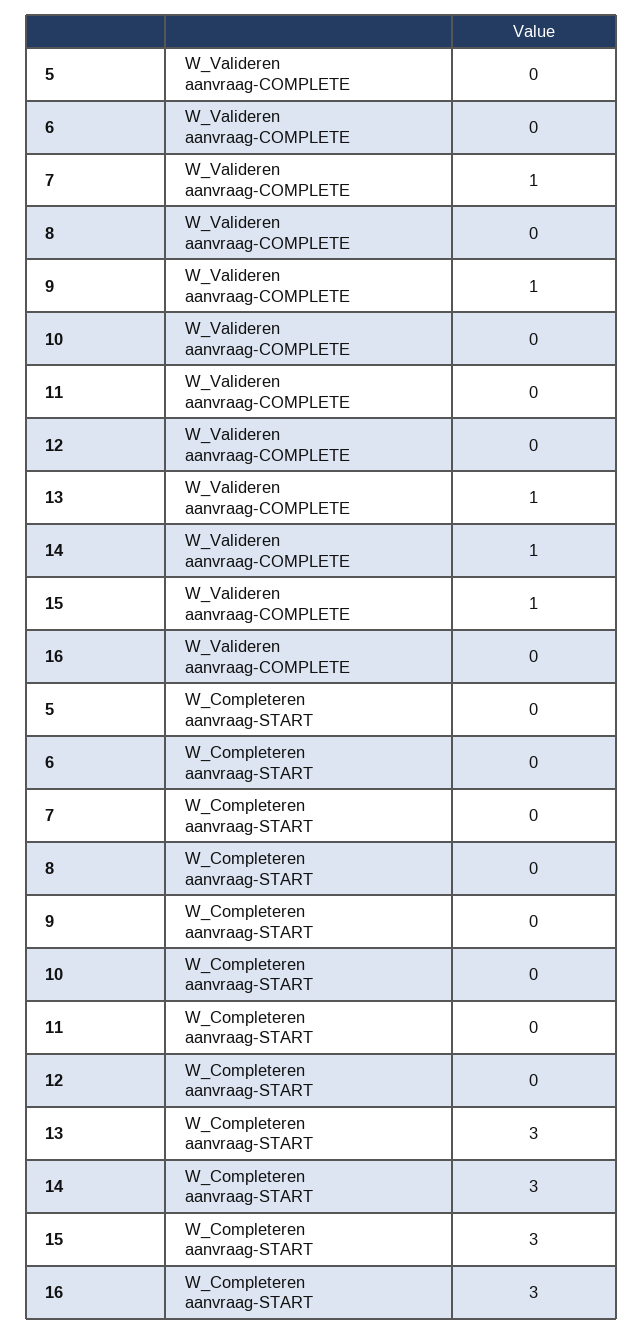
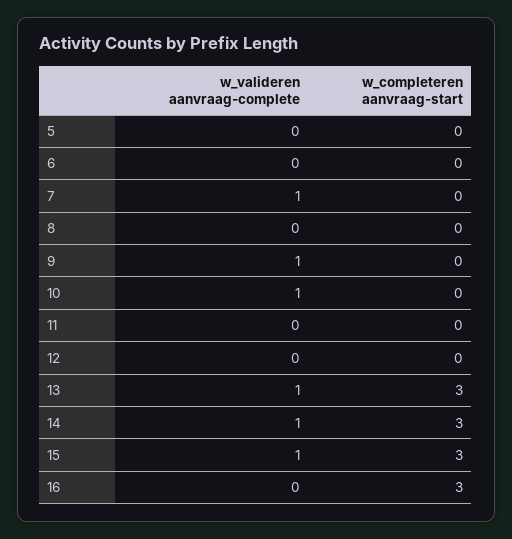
  {
    "5": {
      "W_Valideren aanvraag-COMPLETE": 0,
      "W_Completeren aanvraag-START": 0
    },
    "6": {
      "W_Valideren aanvraag-COMPLETE": 0,
      "W_Completeren aanvraag-START": 0
    },
    "7": {
      "W_Valideren aanvraag-COMPLETE": 1,
      "W_Completeren aanvraag-START": 0
    },
    "8": {
      "W_Valideren aanvraag-COMPLETE": 0,
      "W_Completeren aanvraag-START": 0
    },
    "9": {
      "W_Valideren aanvraag-COMPLETE": 1,
      "W_Completeren aanvraag-START": 0
    },
    "10": {
-     "W_Valideren aanvraag-COMPLETE": 0,
+     "W_Valideren aanvraag-COMPLETE": 1,
      "W_Completeren aanvraag-START": 0
    },
    "11": {
      "W_Valideren aanvraag-COMPLETE": 0,
      "W_Completeren aanvraag-START": 0
    },
    "12": {
      "W_Valideren aanvraag-COMPLETE": 0,
      "W_Completeren aanvraag-START": 0
    },
    "13": {
      "W_Valideren aanvraag-COMPLETE": 1,
      "W_Completeren aanvraag-START": 3
    },
    "14": {
      "W_Valideren aanvraag-COMPLETE": 1,
      "W_Completeren aanvraag-START": 3
    },
    "15": {
      "W_Valideren aanvraag-COMPLETE": 1,
      "W_Completeren aanvraag-START": 3
    },
    "16": {
      "W_Valideren aanvraag-COMPLETE": 0,
      "W_Completeren aanvraag-START": 3
    }
  }

